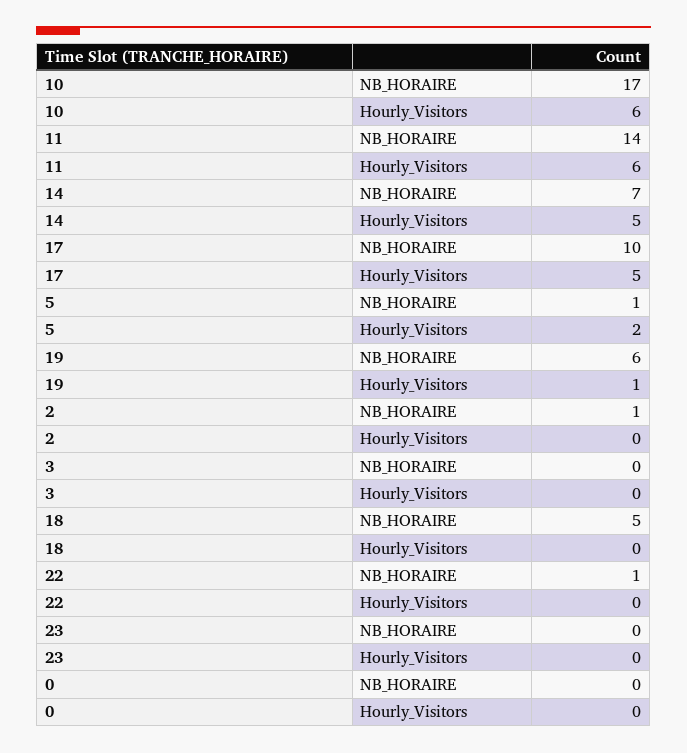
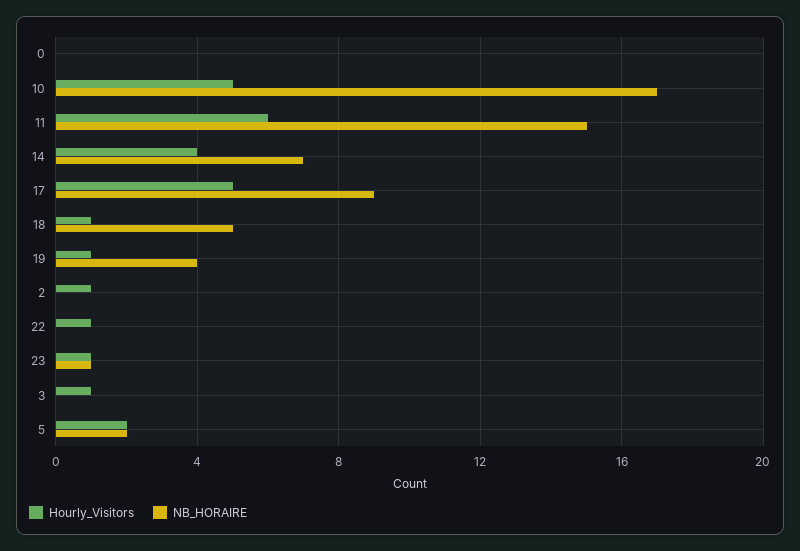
  {
    "NB_HORAIRE": {
      "10": 17,
-     "11": 14,
+     "11": 15,
      "14": 7,
-     "17": 10,
+     "17": 9,
-     "5": 1,
+     "5": 2,
-     "19": 6,
+     "19": 4,
-     "2": 1,
+     "2": 0,
      "3": 0,
      "18": 5,
-     "22": 1,
+     "22": 0,
-     "23": 0,
+     "23": 1,
      "0": 0
    },
    "Hourly_Visitors": {
-     "10": 6,
+     "10": 5,
      "11": 6,
-     "14": 5,
+     "14": 4,
      "17": 5,
      "5": 2,
      "19": 1,
-     "2": 0,
+     "2": 1,
-     "3": 0,
+     "3": 1,
-     "18": 0,
+     "18": 1,
-     "22": 0,
+     "22": 1,
-     "23": 0,
+     "23": 1,
      "0": 0
    }
  }

